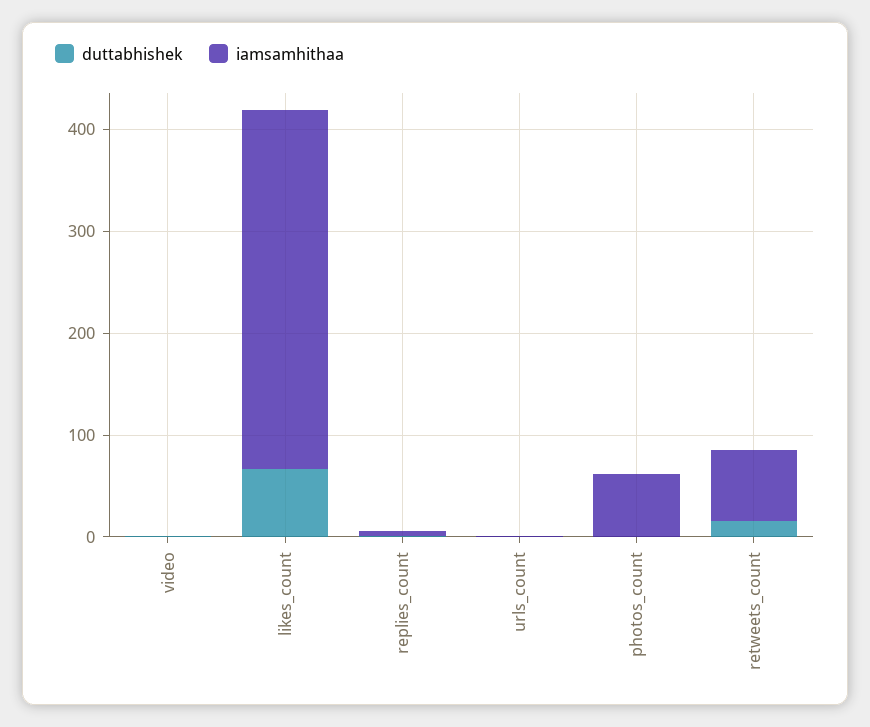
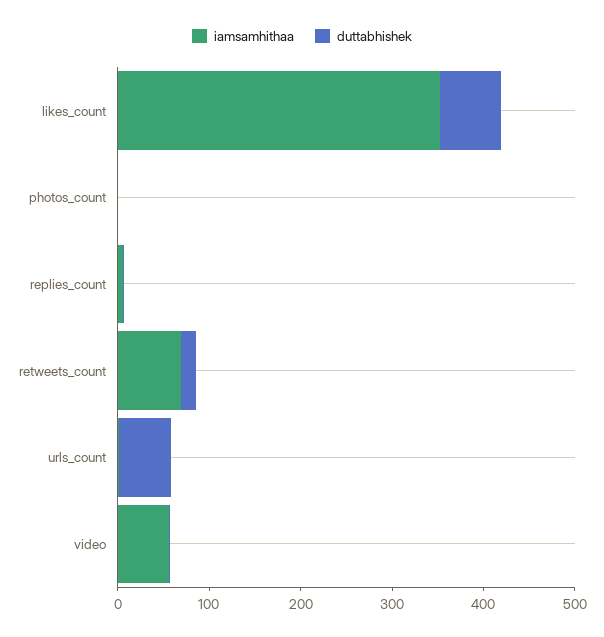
  {
    "duttabhishek": {
      "video": 0,
      "likes_count": 60,
      "replies_count": 0,
-     "urls_count": 0,
+     "urls_count": 60,
      "photos_count": 0,
      "retweets_count": 20
    },
    "iamsamhithaa": {
-     "video": 0,
+     "video": 60,
      "likes_count": 360,
      "replies_count": 0,
      "urls_count": 0,
-     "photos_count": 60,
+     "photos_count": 0,
      "retweets_count": 60
    }
  }

